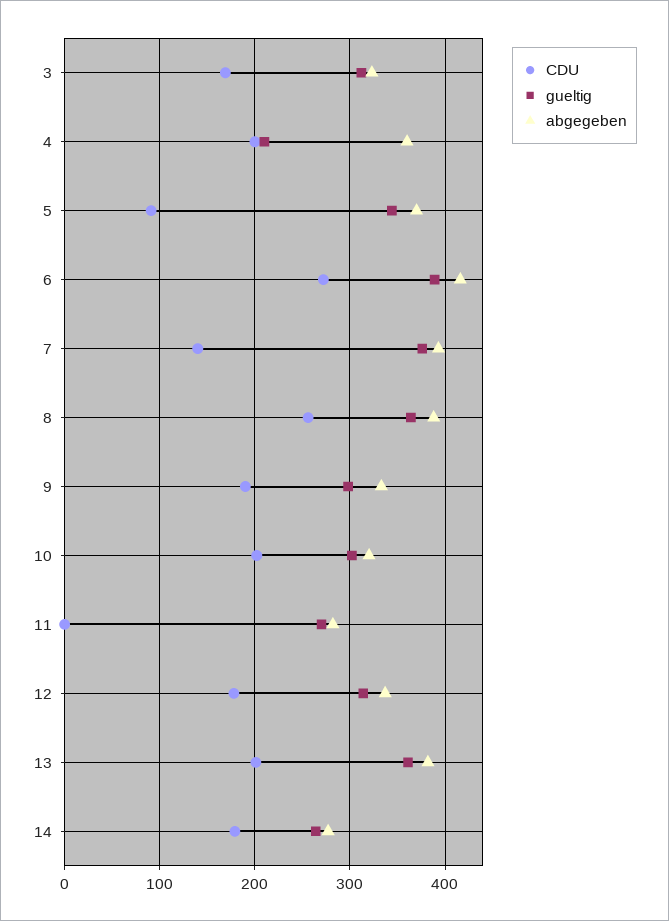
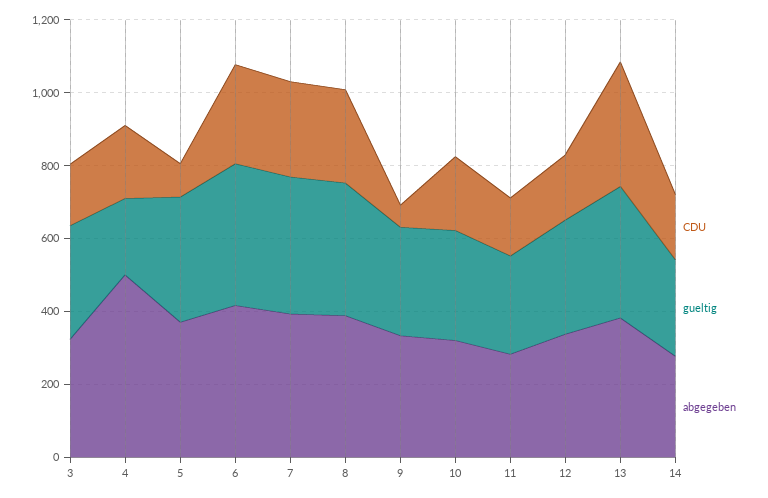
  {
    "CDU": {
      "3": 170,
      "4": 200,
      "5": 90,
      "6": 270,
-     "7": 140,
+     "7": 250,
      "8": 260,
-     "9": 190,
+     "9": 50,
      "10": 200,
-     "11": 0,
+     "11": 150,
      "12": 180,
-     "13": 200,
+     "13": 350,
      "14": 180
    },
    "gueltig": {
      "3": 310,
      "4": 210,
      "5": 340,
      "6": 390,
      "7": 380,
      "8": 360,
      "9": 300,
      "10": 300,
      "11": 270,
      "12": 310,
      "13": 360,
      "14": 260
    },
    "abgegeben": {
      "3": 320,
-     "4": 360,
+     "4": 500,
      "5": 370,
      "6": 420,
      "7": 390,
      "8": 390,
      "9": 330,
      "10": 320,
      "11": 280,
      "12": 340,
      "13": 380,
      "14": 280
    }
  }

